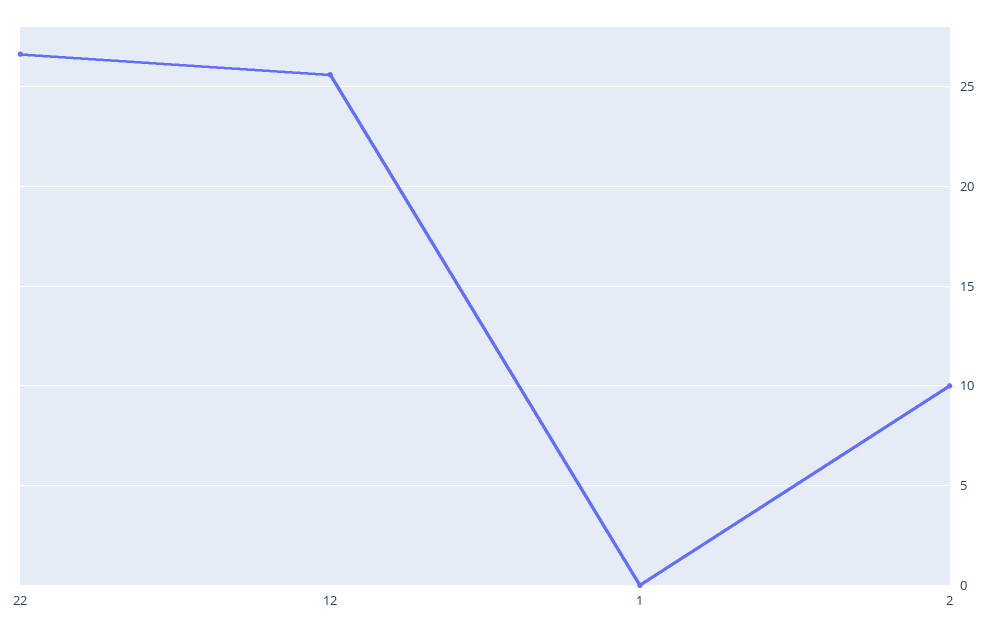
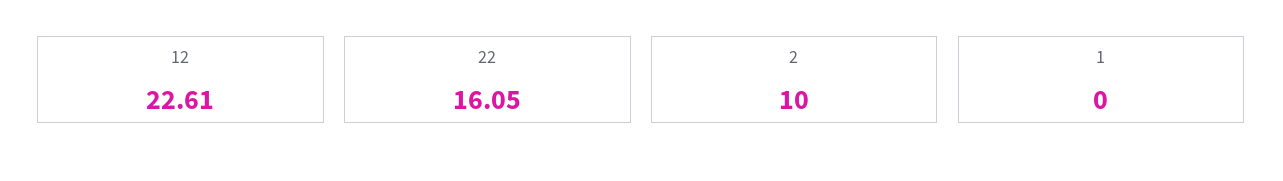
  {
-   "22": 26.5,
+   "22": 16.05,
-   "12": 25.5,
+   "12": 22.61,
    "1": 0,
    "2": 10
  }

